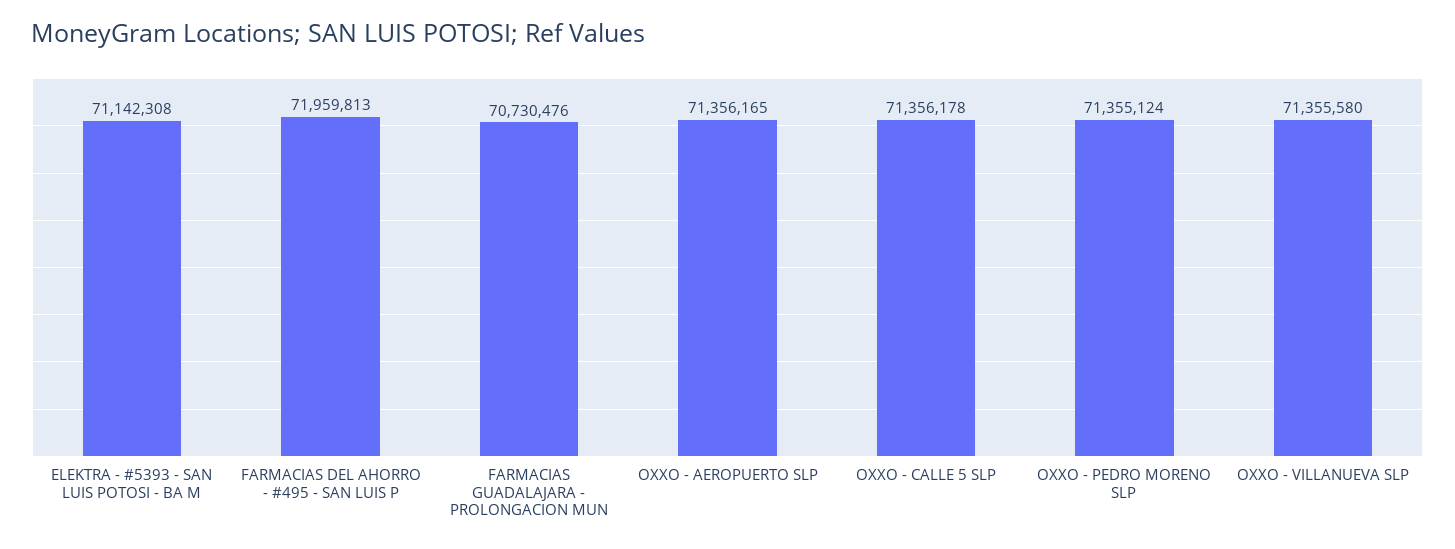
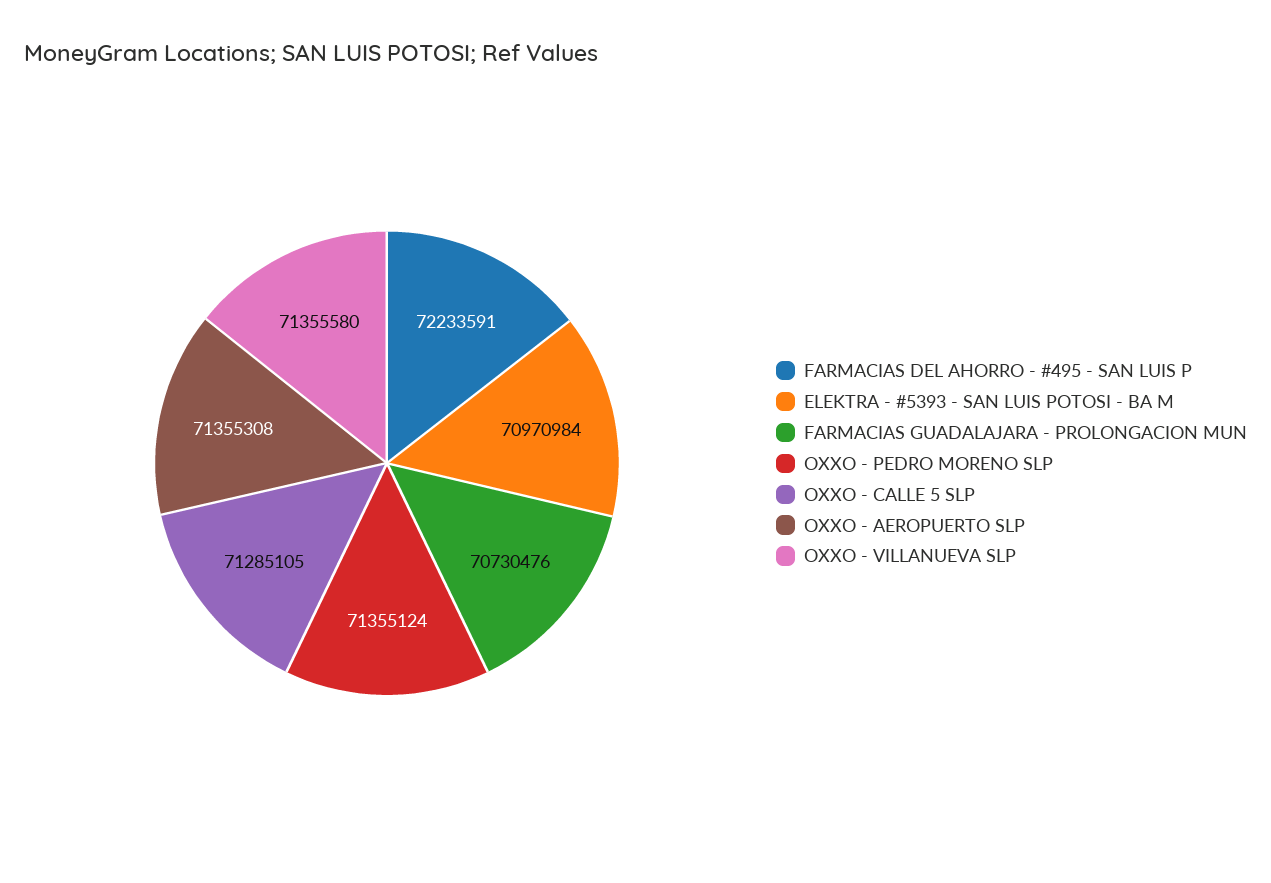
  {
-   "ELEKTRA - #5393 - SAN LUIS POTOSI - BA M": 71142308,
+   "ELEKTRA - #5393 - SAN LUIS POTOSI - BA M": 70970984,
-   "FARMACIAS DEL AHORRO - #495 - SAN LUIS P": 71959813,
+   "FARMACIAS DEL AHORRO - #495 - SAN LUIS P": 72233591,
    "FARMACIAS GUADALAJARA - PROLONGACION MUN": 70730476,
-   "OXXO - AEROPUERTO SLP": 71356165,
+   "OXXO - AEROPUERTO SLP": 71355308,
-   "OXXO - CALLE 5 SLP": 71356178,
+   "OXXO - CALLE 5 SLP": 71285105,
    "OXXO - PEDRO MORENO SLP": 71355124,
    "OXXO - VILLANUEVA SLP": 71355580
  }

